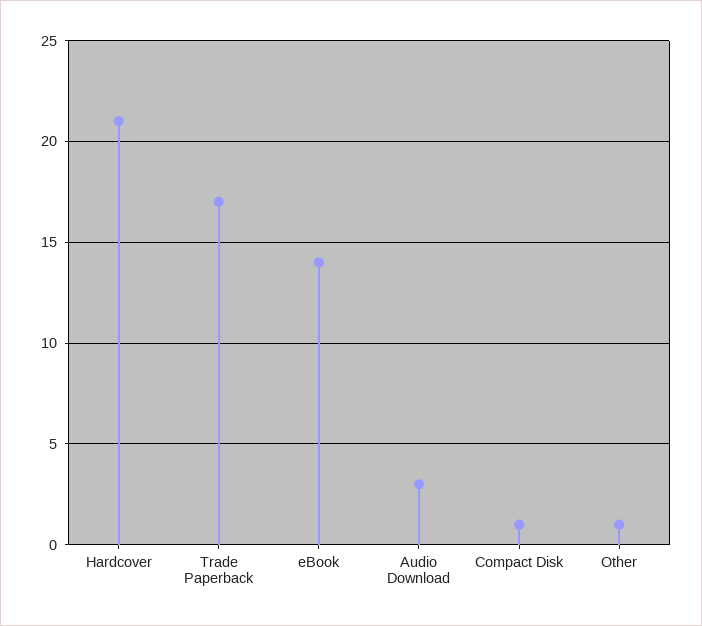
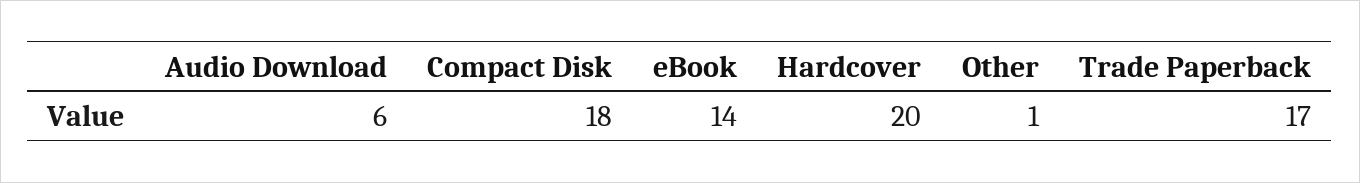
  {
-   "Hardcover": 21,
+   "Hardcover": 20,
    "Trade Paperback": 17,
    "eBook": 14,
-   "Audio Download": 3,
+   "Audio Download": 6,
-   "Compact Disk": 1,
+   "Compact Disk": 18,
    "Other": 1
  }

